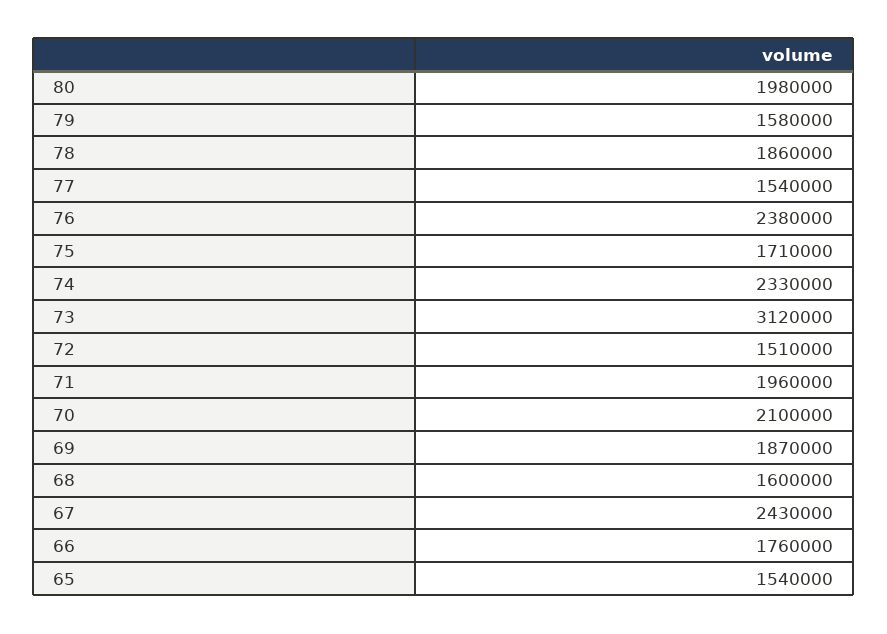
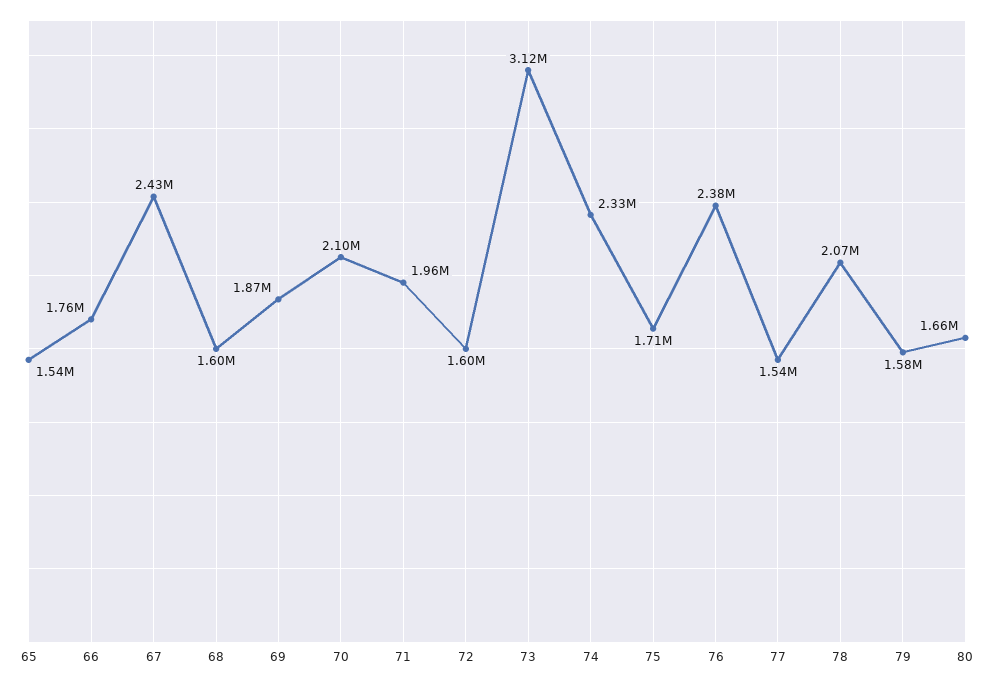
  {
-   "80": 1980000,
+   "80": 1660000,
    "79": 1580000,
-   "78": 1860000,
+   "78": 2070000,
    "77": 1540000,
    "76": 2380000,
    "75": 1710000,
    "74": 2330000,
    "73": 3120000,
-   "72": 1510000,
+   "72": 1600000,
    "71": 1960000,
    "70": 2100000,
    "69": 1870000,
    "68": 1600000,
    "67": 2430000,
    "66": 1760000,
    "65": 1540000
  }

